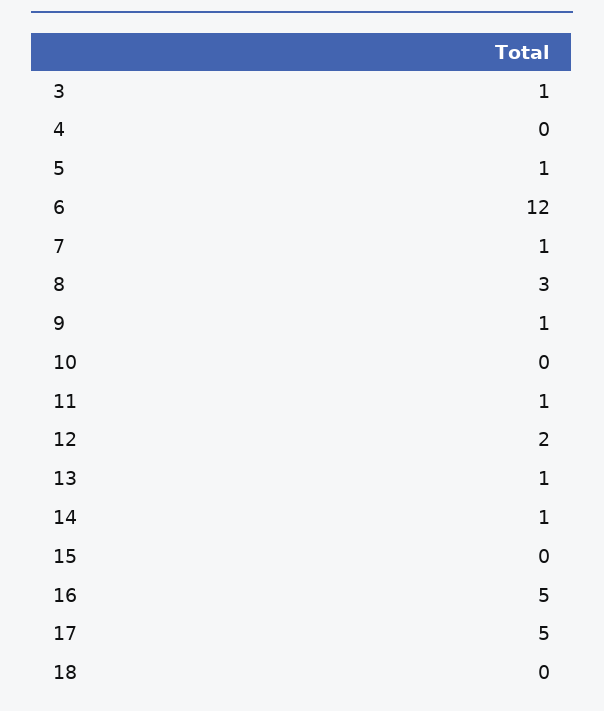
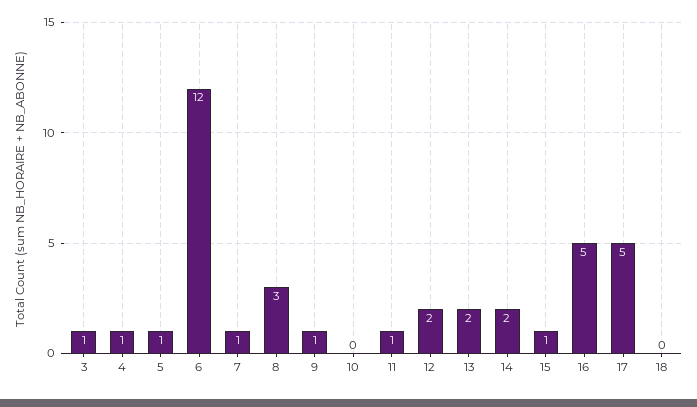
  {
    "3": 1,
-   "4": 0,
+   "4": 1,
    "5": 1,
    "6": 12,
    "7": 1,
    "8": 3,
    "9": 1,
    "10": 0,
    "11": 1,
    "12": 2,
-   "13": 1,
+   "13": 2,
-   "14": 1,
+   "14": 2,
-   "15": 0,
+   "15": 1,
    "16": 5,
    "17": 5,
    "18": 0
  }

